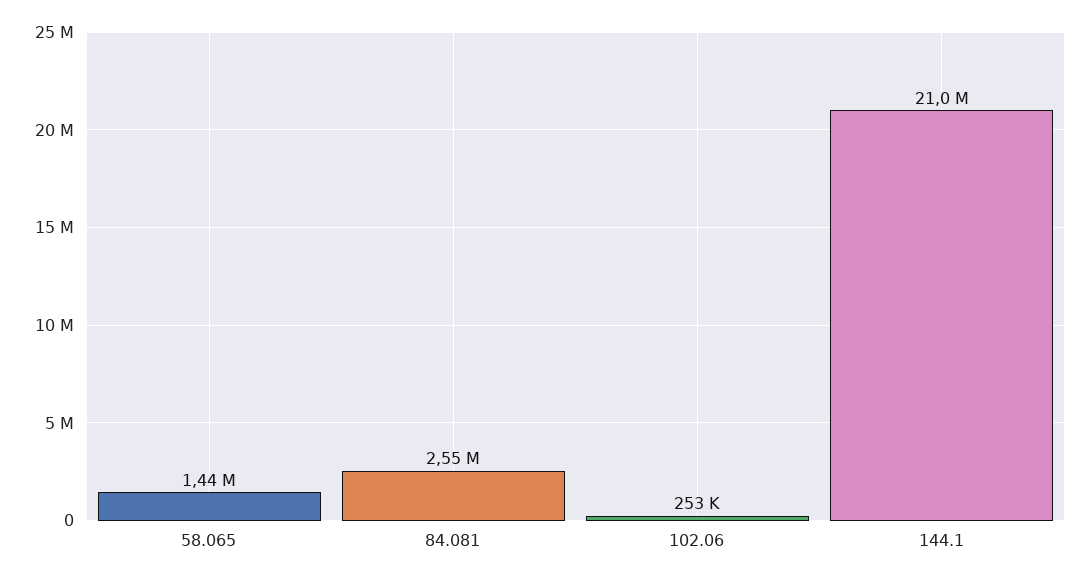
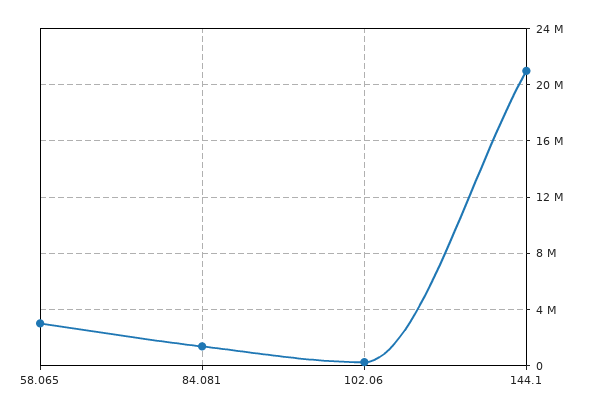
  {
-   "58.065": 1440000,
+   "58.065": 3000000,
-   "84.081": 2550000,
+   "84.081": 1500000,
    "102.06": 253000,
    "144.1": 21000000
  }

